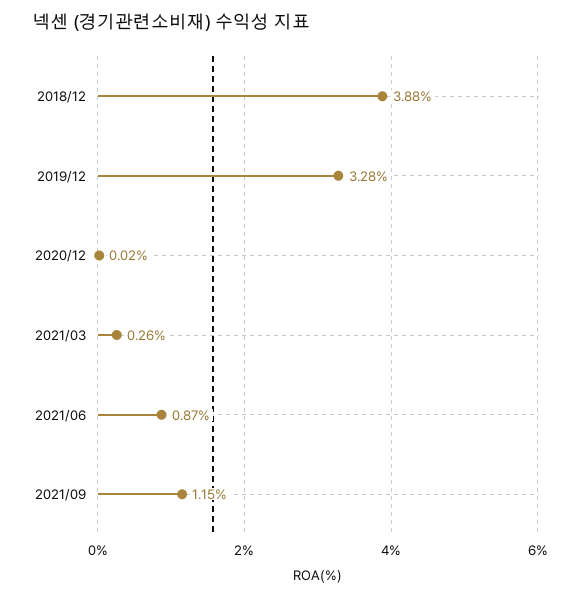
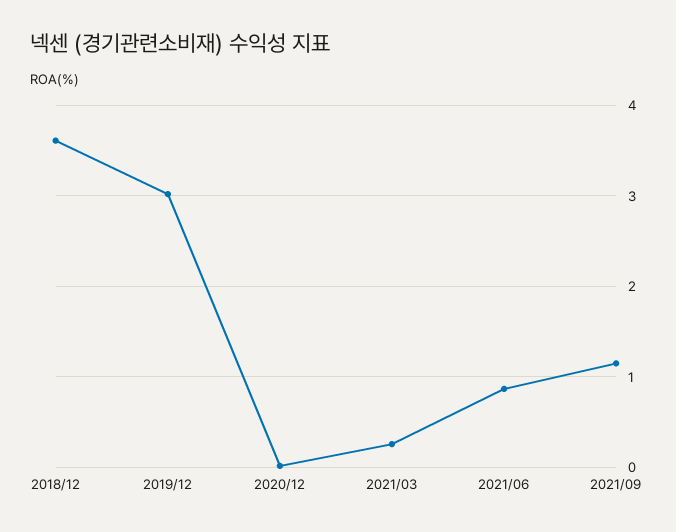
  {
-   "2018/12": 3.88,
+   "2018/12": 3.6,
-   "2019/12": 3.28,
+   "2019/12": 3,
    "2020/12": 0.02,
    "2021/03": 0.26,
    "2021/06": 0.87,
    "2021/09": 1.15
  }

